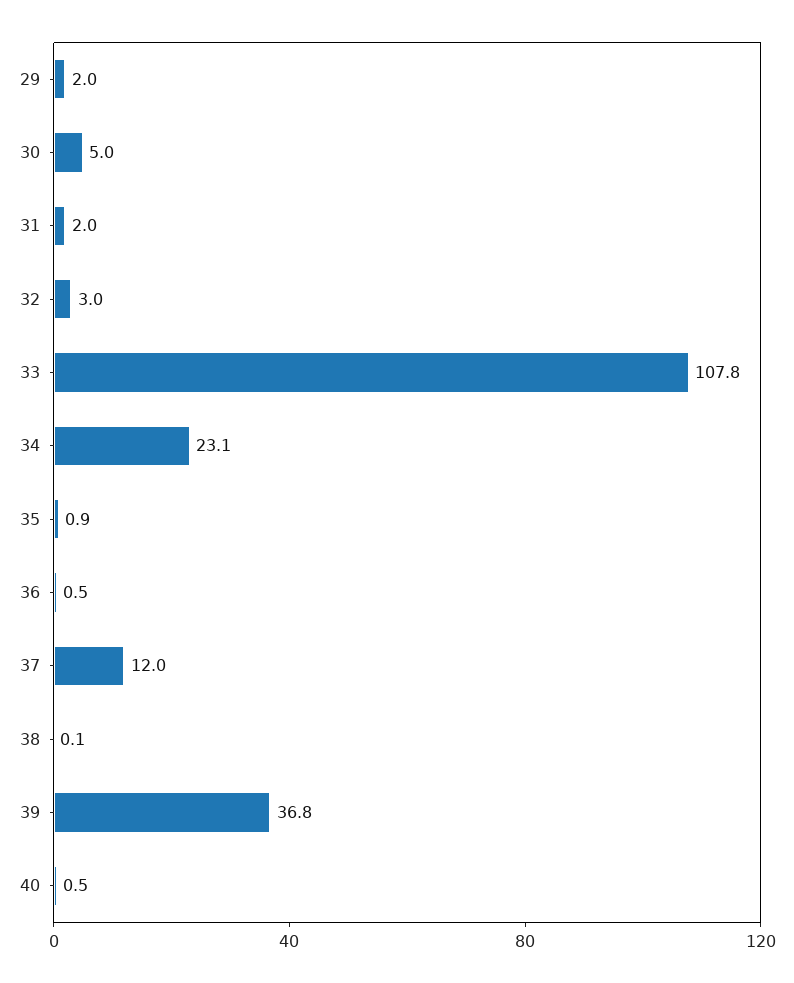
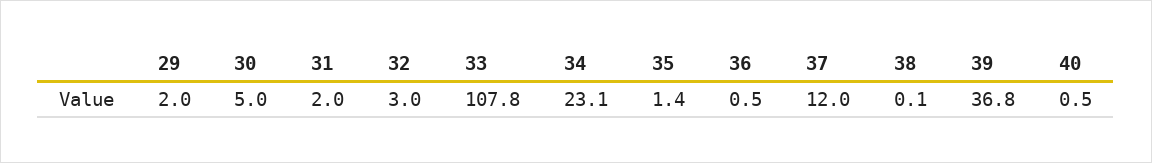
  {
    "29": 2,
    "30": 5,
    "31": 2,
    "32": 3,
    "33": 107.8,
    "34": 23.1,
-   "35": 0.9,
+   "35": 1.4,
    "36": 0.5,
    "37": 12,
    "38": 0.1,
    "39": 36.8,
    "40": 0.5
  }

